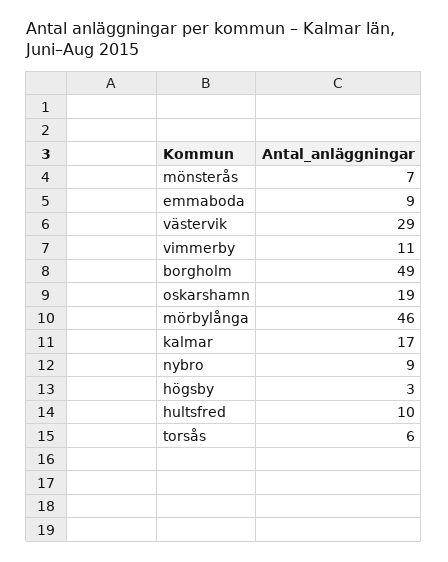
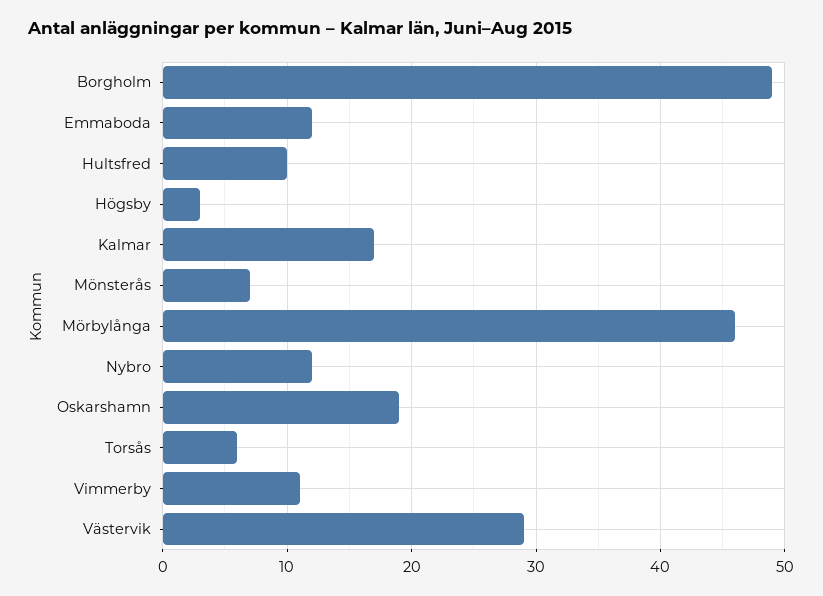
  {
    "mönsterås": 7,
-   "emmaboda": 9,
+   "emmaboda": 12,
    "västervik": 29,
    "vimmerby": 11,
    "borgholm": 49,
    "oskarshamn": 19,
    "mörbylånga": 46,
    "kalmar": 17,
-   "nybro": 9,
+   "nybro": 12,
    "högsby": 3,
    "hultsfred": 10,
    "torsås": 6
  }

